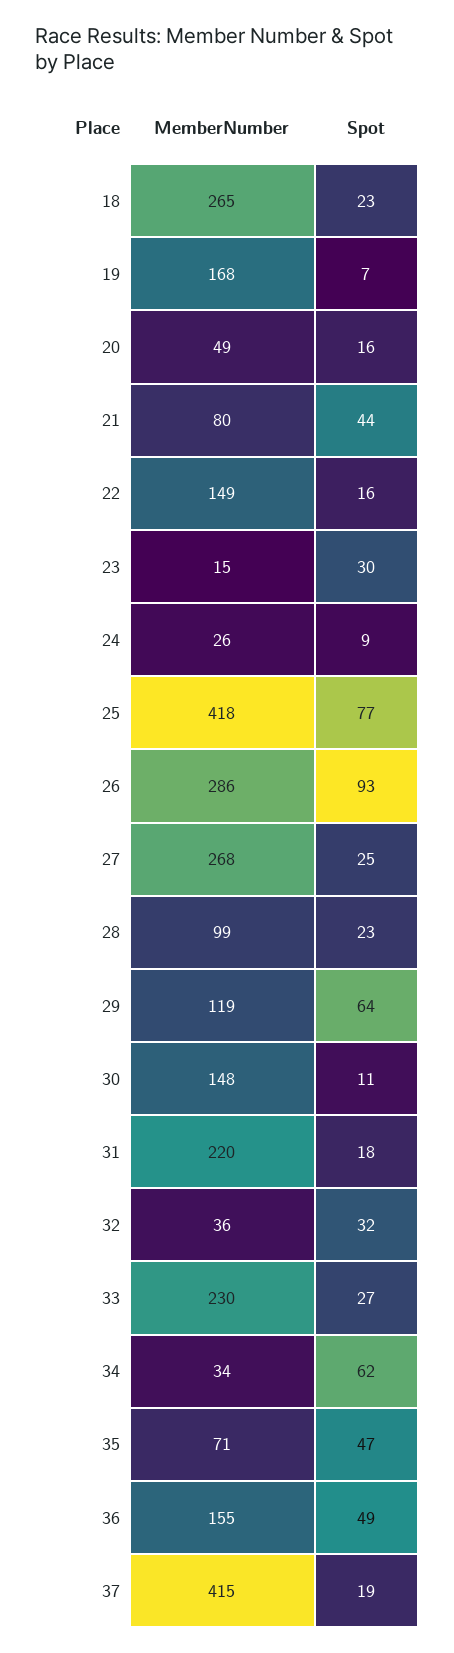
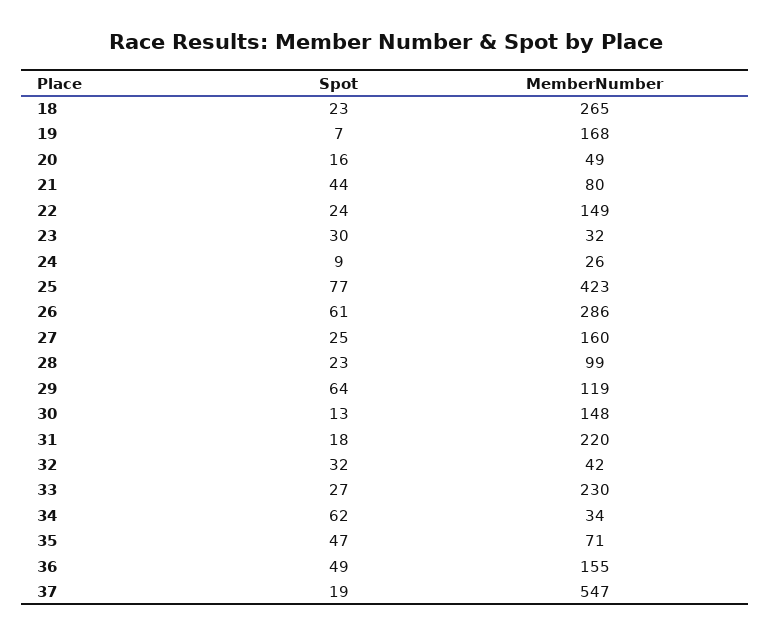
  {
    "MemberNumber": {
      "18": 265,
      "19": 168,
      "20": 49,
      "21": 80,
      "22": 149,
-     "23": 15,
+     "23": 32,
      "24": 26,
-     "25": 418,
+     "25": 423,
      "26": 286,
-     "27": 268,
+     "27": 160,
      "28": 99,
      "29": 119,
      "30": 148,
      "31": 220,
-     "32": 36,
+     "32": 42,
      "33": 230,
      "34": 34,
      "35": 71,
      "36": 155,
-     "37": 415
+     "37": 547
    },
    "Spot": {
      "18": 23,
      "19": 7,
      "20": 16,
      "21": 44,
-     "22": 16,
+     "22": 24,
      "23": 30,
      "24": 9,
      "25": 77,
-     "26": 93,
+     "26": 61,
      "27": 25,
      "28": 23,
      "29": 64,
-     "30": 11,
+     "30": 13,
      "31": 18,
      "32": 32,
      "33": 27,
      "34": 62,
      "35": 47,
      "36": 49,
      "37": 19
    }
  }

